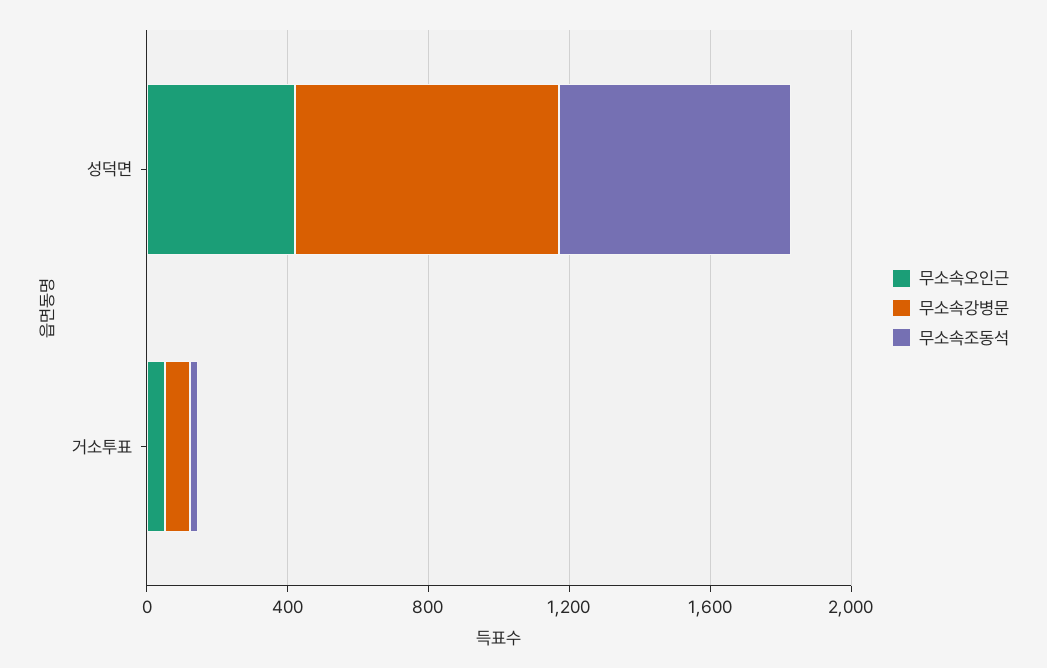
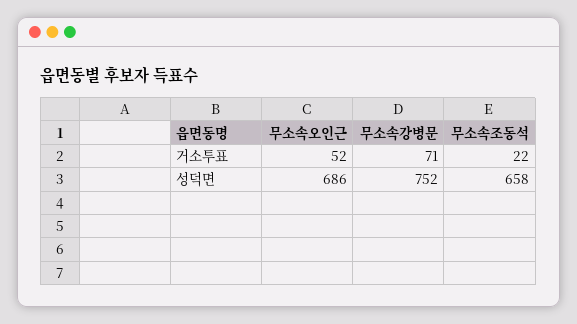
  {
    "무소속오인근": {
-     "성덕면": 400,
+     "성덕면": 686,
      "거소투표": 52
    },
    "무소속강병문": {
      "성덕면": 752,
      "거소투표": 71
    },
    "무소속조동석": {
      "성덕면": 658,
      "거소투표": 22
    }
  }

